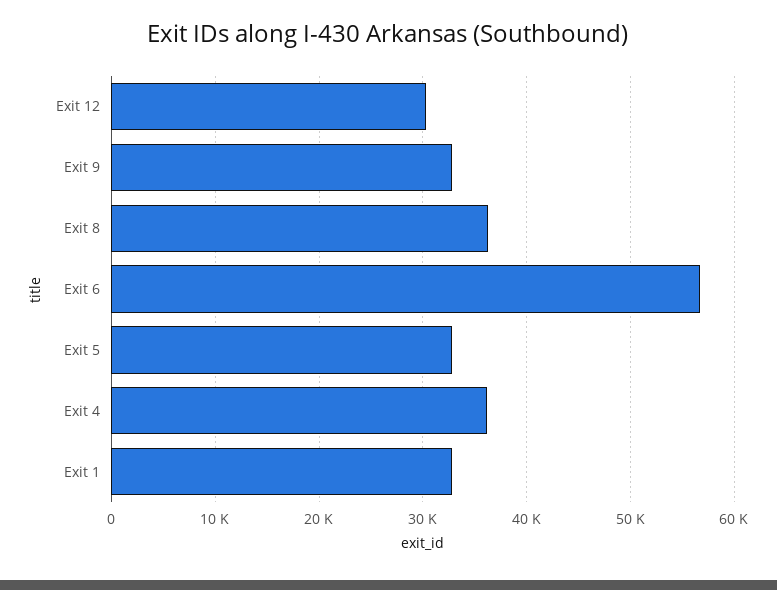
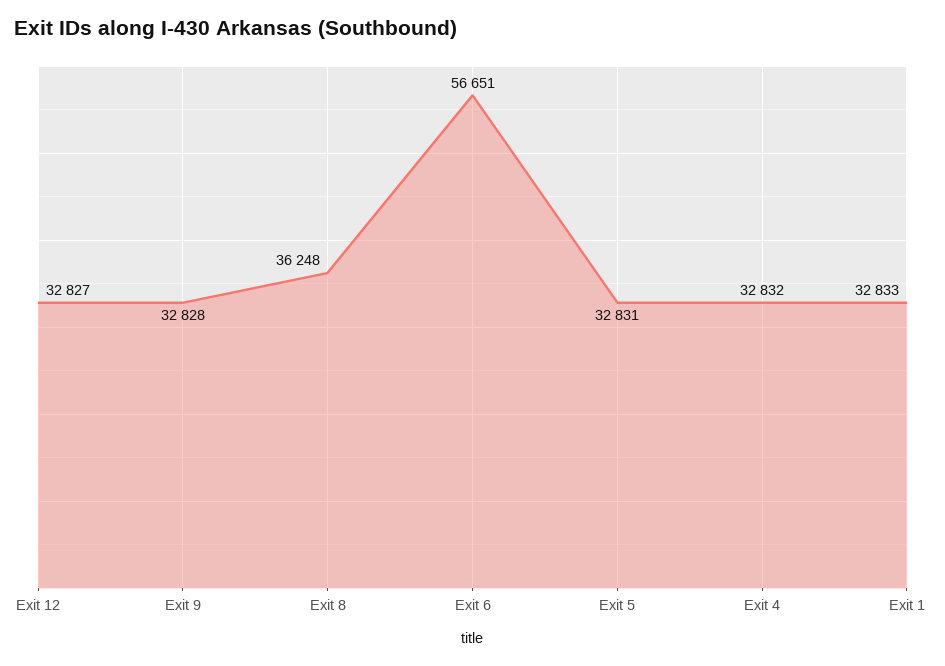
  {
-   "Exit 12": 30000,
+   "Exit 12": 32827,
    "Exit 9": 32828,
    "Exit 8": 36248,
    "Exit 6": 56651,
    "Exit 5": 32831,
-   "Exit 4": 36000,
+   "Exit 4": 32832,
    "Exit 1": 32833
  }

